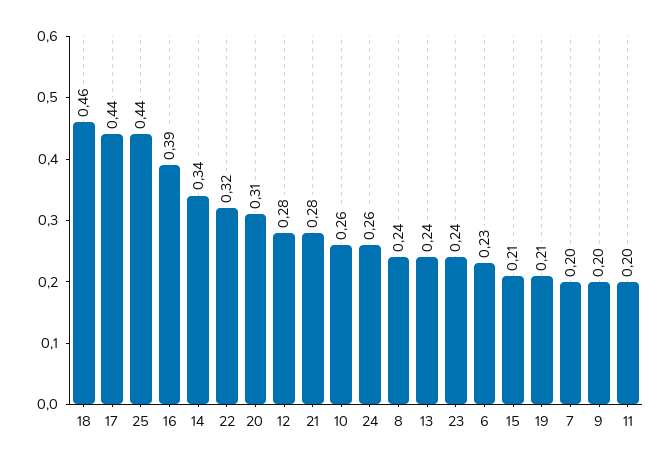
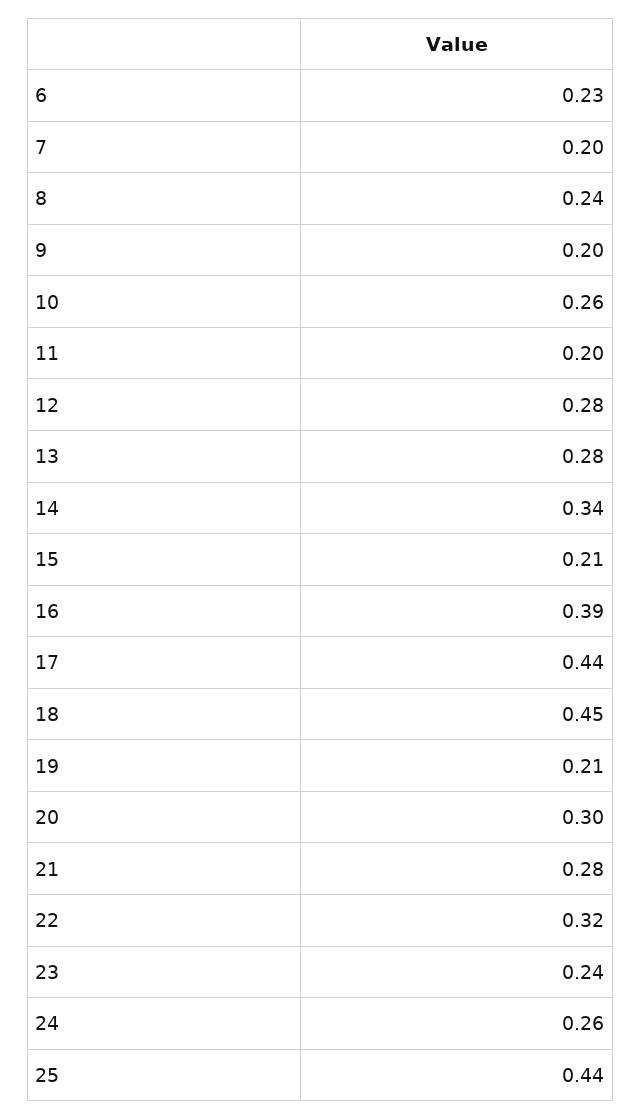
  {
-   "18": 0.46,
+   "18": 0.45,
    "17": 0.44,
    "25": 0.44,
    "16": 0.39,
    "14": 0.34,
    "22": 0.32,
-   "20": 0.31,
+   "20": 0.3,
    "12": 0.28,
    "21": 0.28,
    "10": 0.26,
    "24": 0.26,
    "8": 0.24,
-   "13": 0.24,
+   "13": 0.28,
    "23": 0.24,
    "6": 0.23,
    "15": 0.21,
    "19": 0.21,
    "7": 0.2,
    "9": 0.2,
    "11": 0.2
  }

